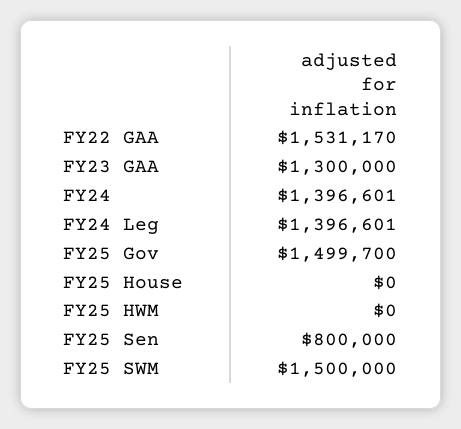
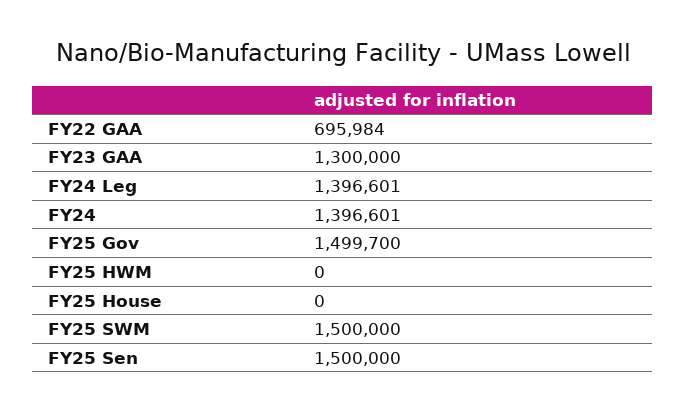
  {
-   "FY22 GAA": 1531170,
+   "FY22 GAA": 695984,
    "FY23 GAA": 1300000,
    "FY24": 1396601,
    "FY24 Leg": 1396601,
    "FY25 Gov": 1499700,
    "FY25 House": 0,
    "FY25 HWM": 0,
-   "FY25 Sen": 800000,
+   "FY25 Sen": 1500000,
    "FY25 SWM": 1500000
  }

